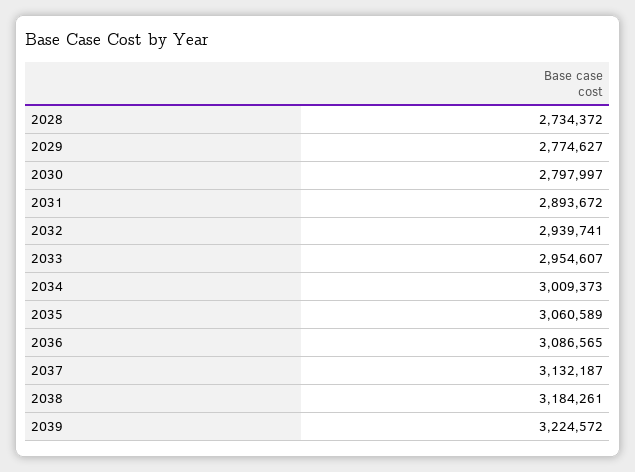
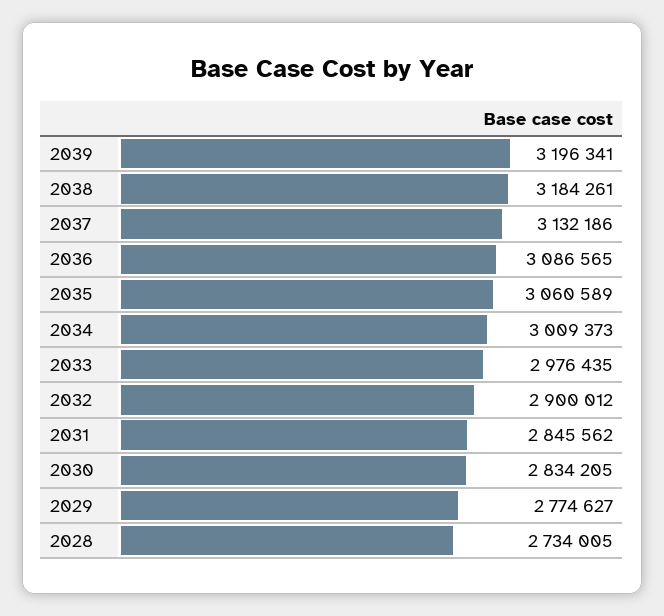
  {
-   "2028": 2734372,
+   "2028": 2734005,
    "2029": 2774627,
-   "2030": 2797997,
+   "2030": 2834205,
-   "2031": 2893672,
+   "2031": 2845562,
-   "2032": 2939741,
+   "2032": 2900012,
-   "2033": 2954607,
+   "2033": 2976435,
    "2034": 3009373,
    "2035": 3060589,
    "2036": 3086565,
-   "2037": 3132187,
+   "2037": 3132186,
    "2038": 3184261,
-   "2039": 3224572
+   "2039": 3196341
  }

